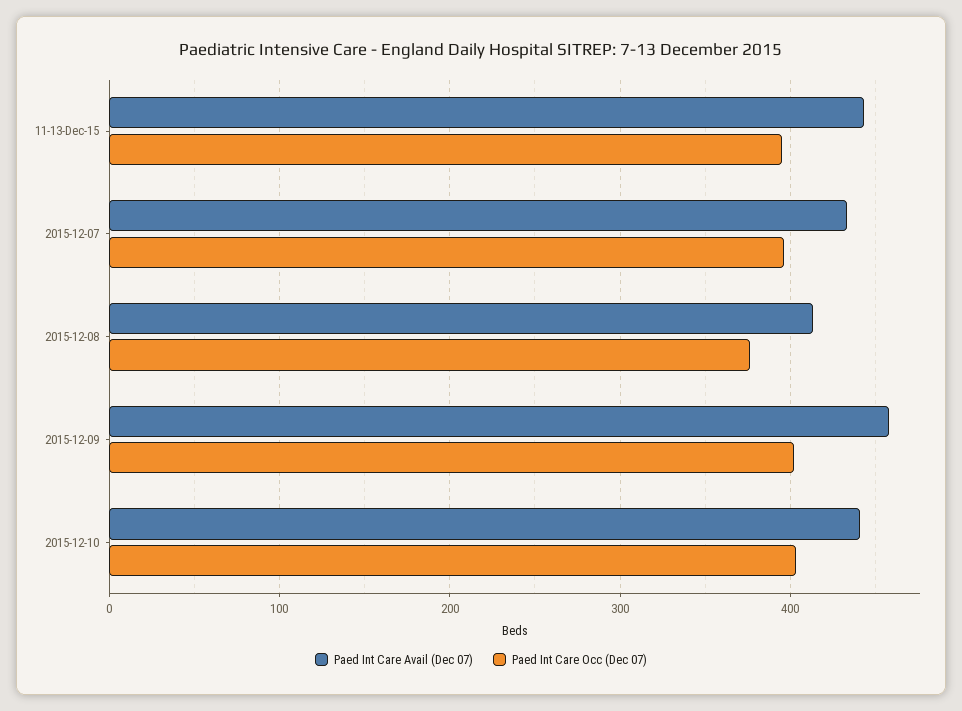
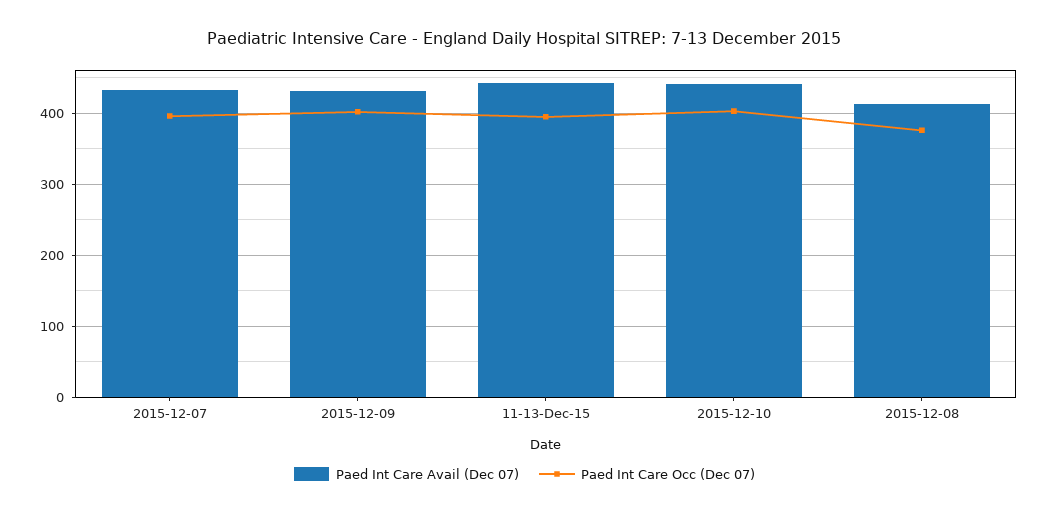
  {
    "Paed Int Care Avail (Dec 07)": {
      "11-13-Dec-15": 440,
      "2015-12-07": 430,
      "2015-12-08": 410,
-     "2015-12-09": 460,
+     "2015-12-09": 430,
      "2015-12-10": 440
    },
    "Paed Int Care Occ (Dec 07)": {
      "11-13-Dec-15": 400,
      "2015-12-07": 400,
      "2015-12-08": 380,
      "2015-12-09": 400,
      "2015-12-10": 400
    }
  }

